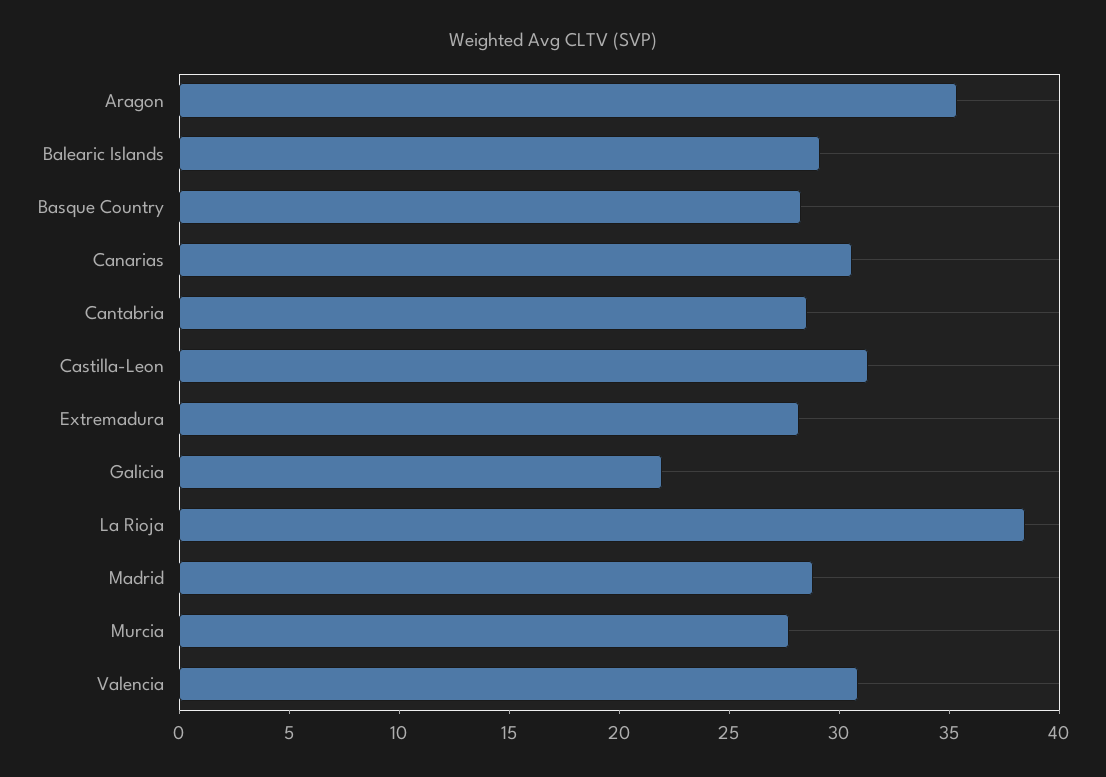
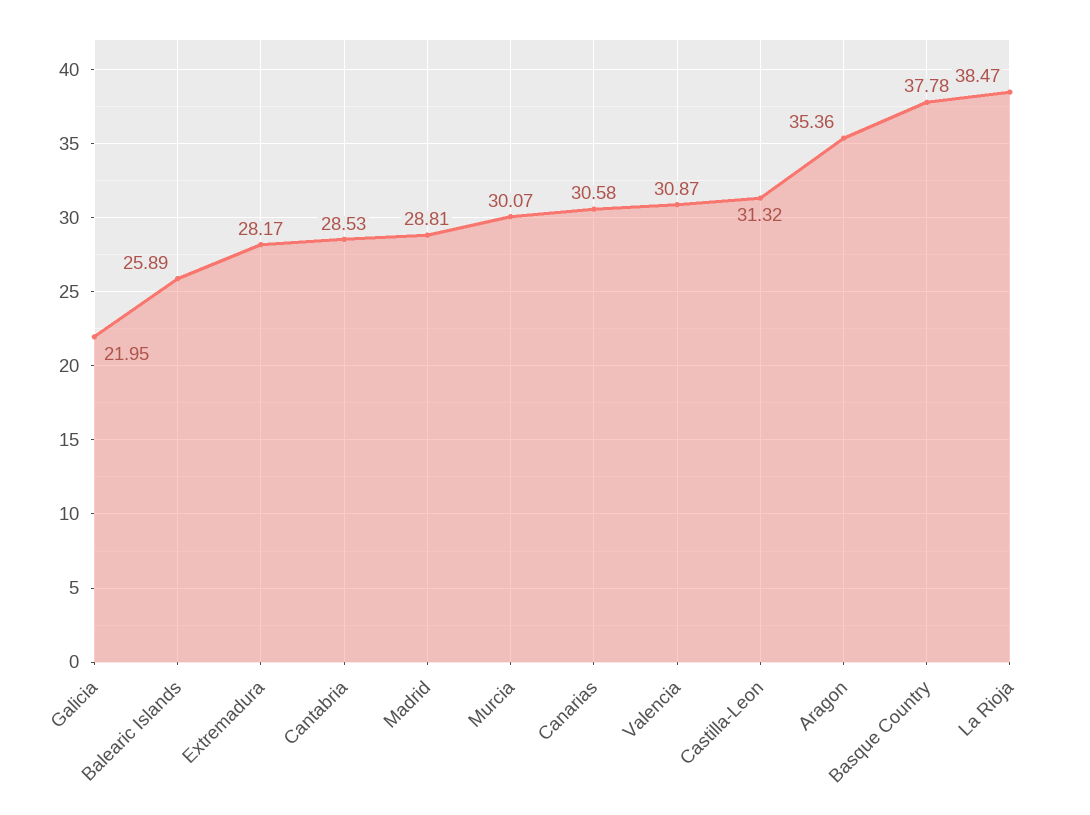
  {
    "Aragon": 35.36,
-   "Balearic Islands": 29,
+   "Balearic Islands": 25.89,
-   "Basque Country": 28,
+   "Basque Country": 37.78,
    "Canarias": 30.58,
    "Cantabria": 28.53,
    "Castilla-Leon": 31.32,
    "Extremadura": 28.17,
    "Galicia": 21.95,
    "La Rioja": 38.47,
    "Madrid": 28.81,
-   "Murcia": 28,
+   "Murcia": 30.07,
    "Valencia": 30.87
  }

